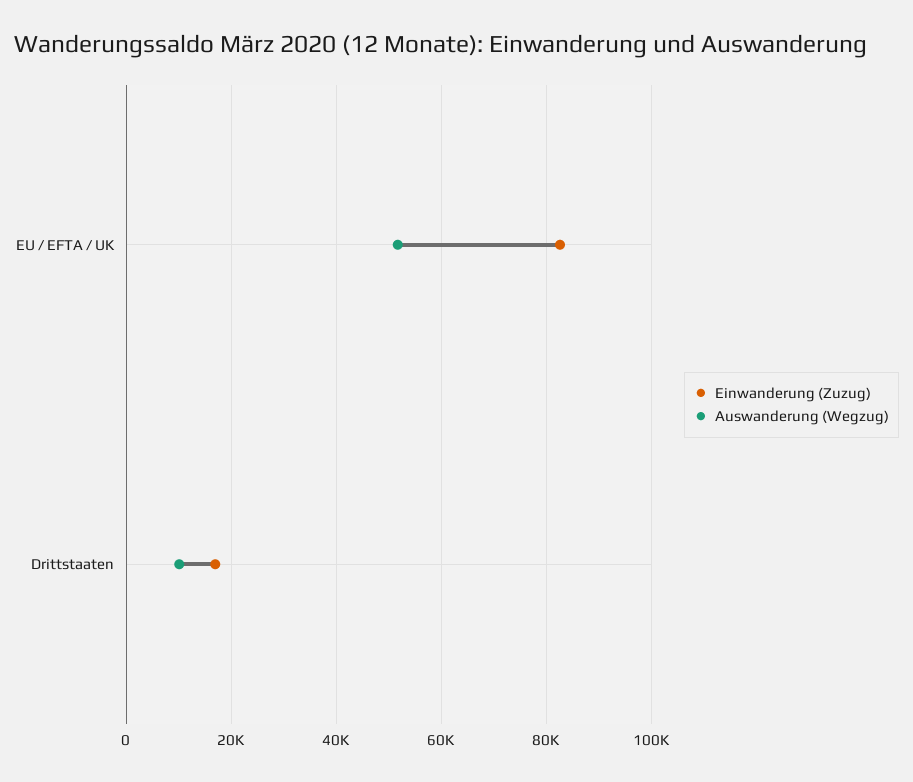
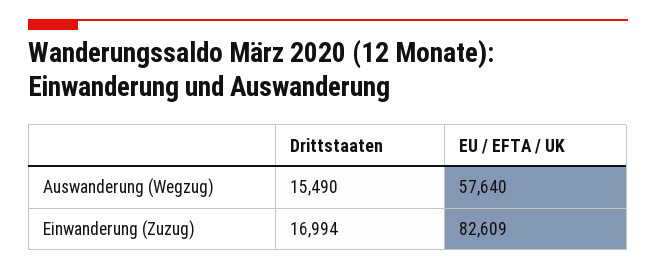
  {
    "Einwanderung (Zuzug)": {
      "EU / EFTA / UK": 82609,
      "Drittstaaten": 16994
    },
    "Auswanderung (Wegzug)": {
-     "EU / EFTA / UK": 52000,
+     "EU / EFTA / UK": 57640,
-     "Drittstaaten": 10000
+     "Drittstaaten": 15490
    }
  }

